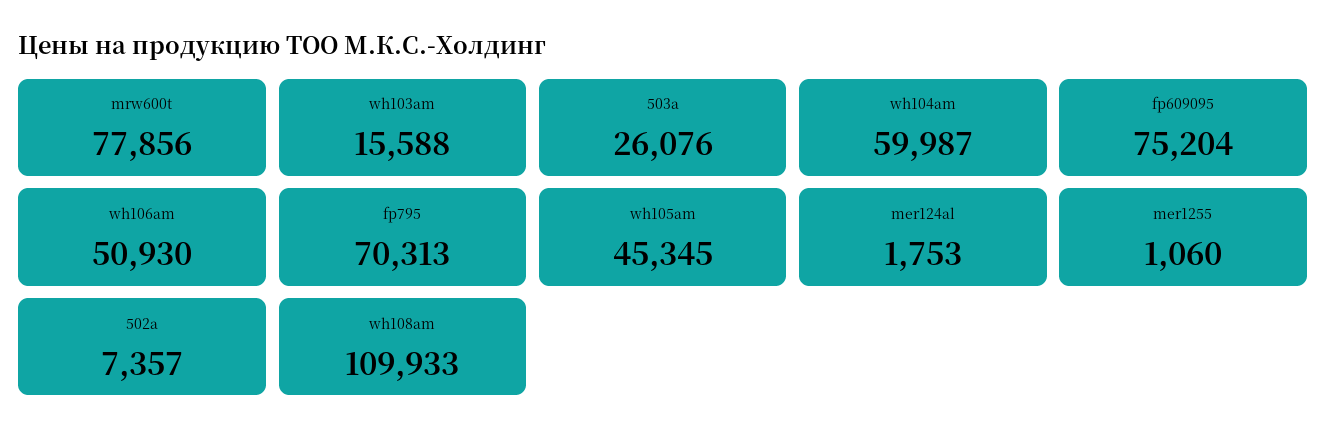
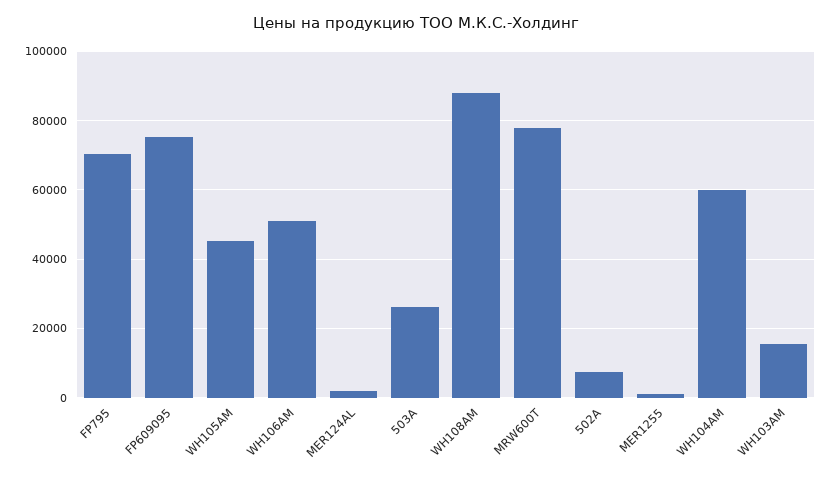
  {
    "mrw600t": 77856,
    "wh103am": 15588,
    "503a": 26076,
    "wh104am": 59987,
    "fp609095": 75204,
    "wh106am": 50930,
    "fp795": 70313,
    "wh105am": 45345,
    "mer124al": 1753,
    "mer1255": 1060,
    "502a": 7357,
-   "wh108am": 109933
+   "wh108am": 88000
  }

